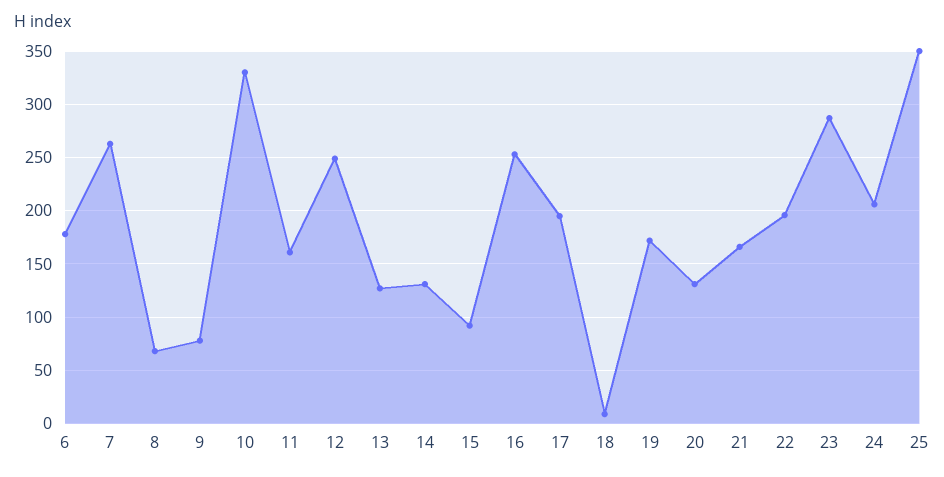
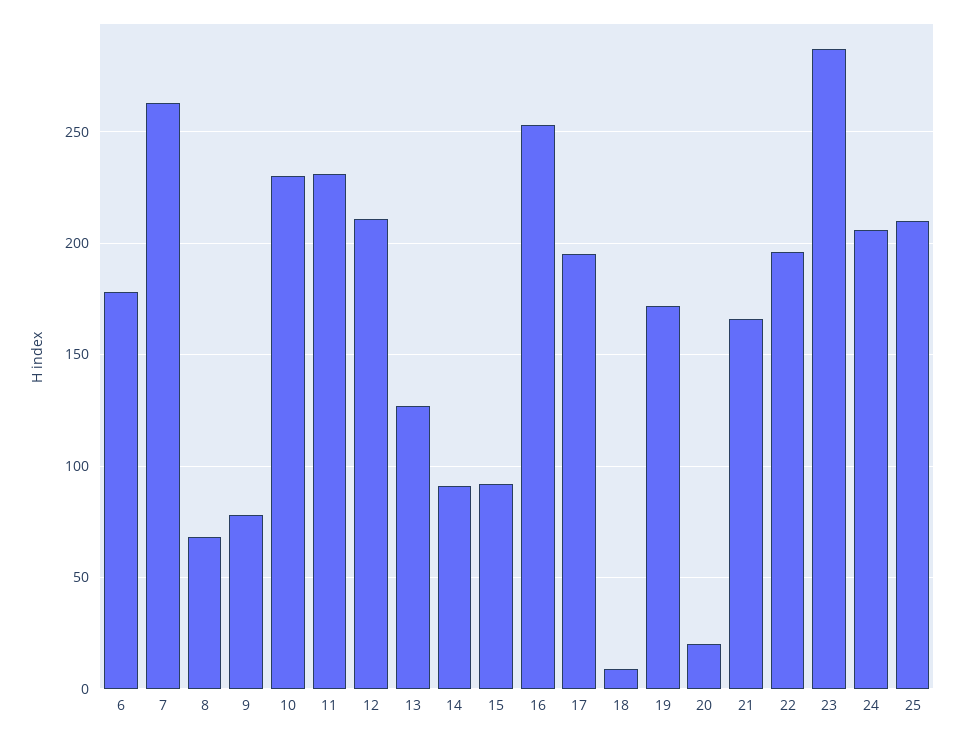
  {
    "6": 180,
    "7": 265,
    "8": 70,
    "9": 80,
-   "10": 330,
+   "10": 230,
-   "11": 160,
+   "11": 230,
-   "12": 250,
+   "12": 210,
    "13": 125,
-   "14": 130,
+   "14": 90,
    "15": 90,
    "16": 255,
    "17": 195,
    "18": 10,
    "19": 170,
-   "20": 130,
+   "20": 20,
    "21": 165,
    "22": 195,
    "23": 285,
    "24": 205,
-   "25": 350
+   "25": 210
  }

